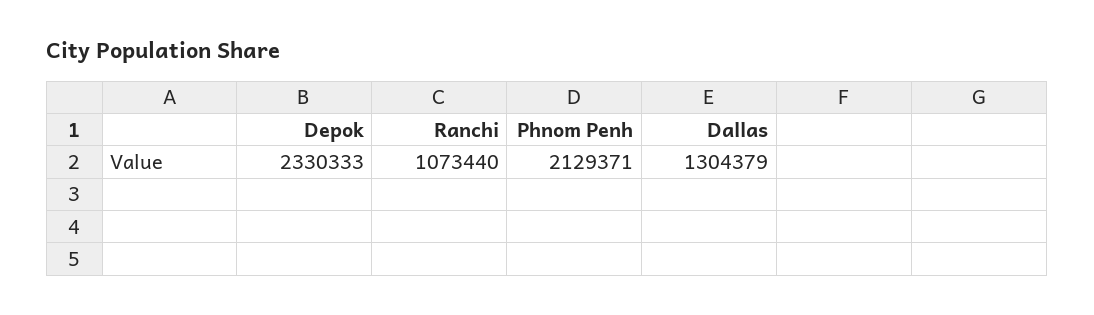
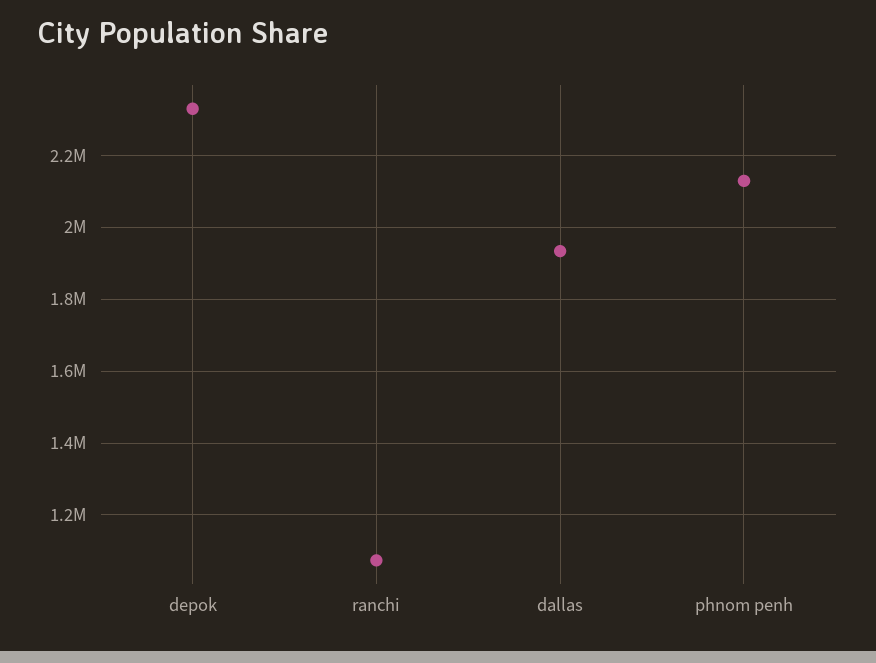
  {
    "Depok": 2330333,
    "Ranchi": 1073440,
    "Phnom Penh": 2129371,
-   "Dallas": 1304379
+   "Dallas": 1940000
  }

